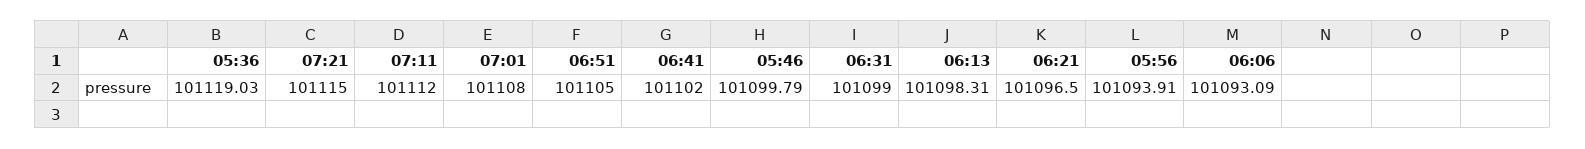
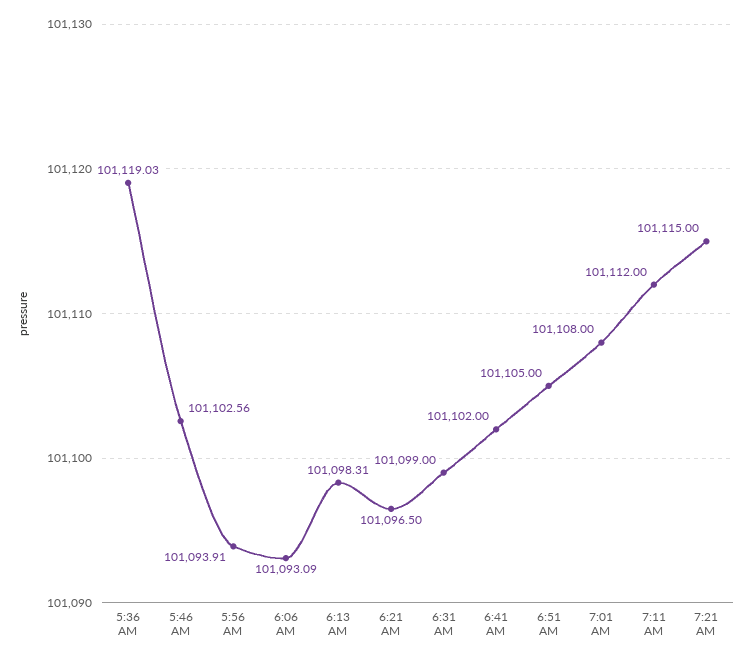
  {
    "05:36": 101119.03,
    "07:21": 101115,
    "07:11": 101112,
    "07:01": 101108,
    "06:51": 101105,
    "06:41": 101102,
-   "05:46": 101099.79,
+   "05:46": 101102.56,
    "06:31": 101099,
    "06:13": 101098.31,
    "06:21": 101096.5,
    "05:56": 101093.91,
    "06:06": 101093.09
  }

